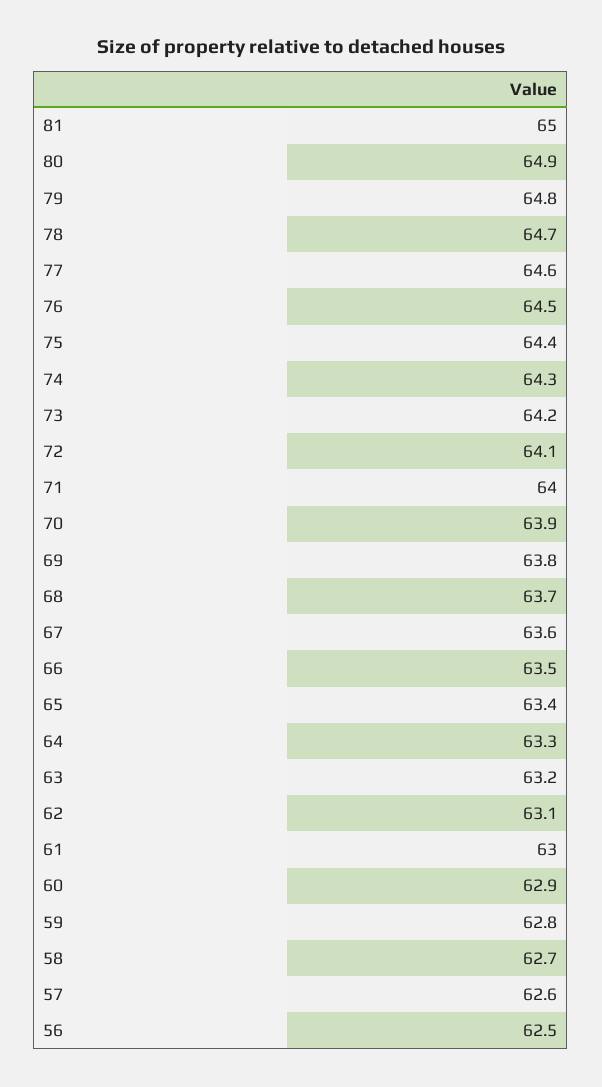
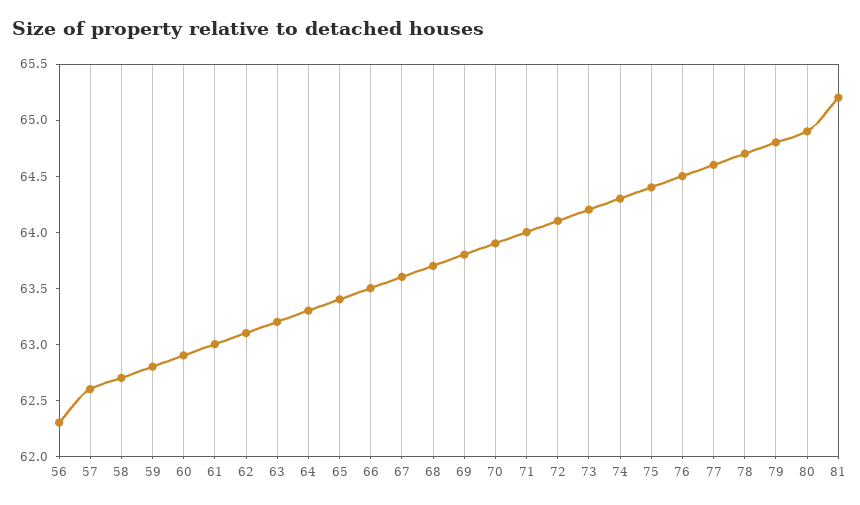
  {
-   "81": 65,
+   "81": 65.2,
    "80": 64.9,
    "79": 64.8,
    "78": 64.7,
    "77": 64.6,
    "76": 64.5,
    "75": 64.4,
    "74": 64.3,
    "73": 64.2,
    "72": 64.1,
    "71": 64,
    "70": 63.9,
    "69": 63.8,
    "68": 63.7,
    "67": 63.6,
    "66": 63.5,
    "65": 63.4,
    "64": 63.3,
    "63": 63.2,
    "62": 63.1,
    "61": 63,
    "60": 62.9,
    "59": 62.8,
    "58": 62.7,
    "57": 62.6,
-   "56": 62.5
+   "56": 62.3
  }

